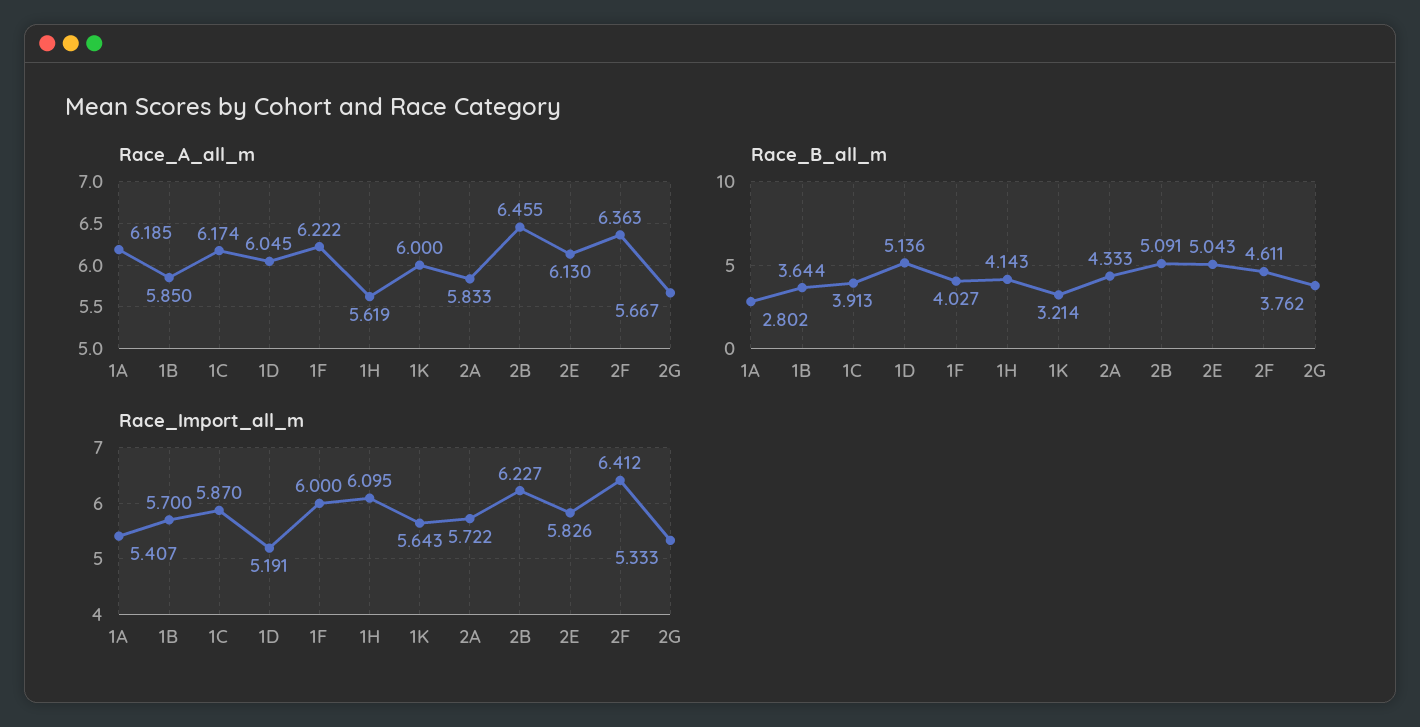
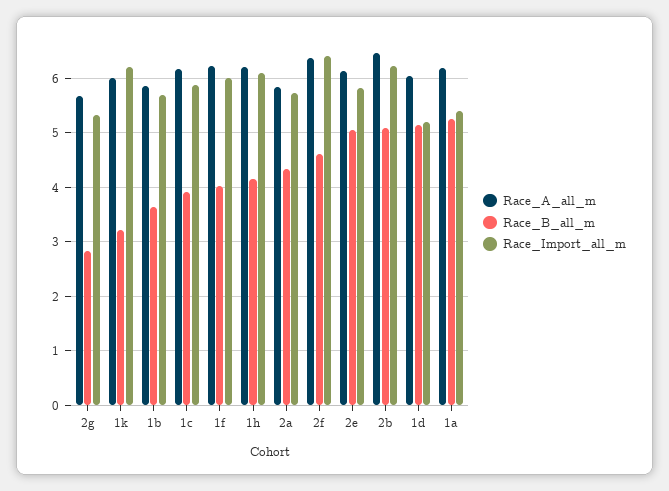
  {
    "Race_A_all_m": {
      "1A": 6.185,
      "1B": 5.85,
      "1C": 6.174,
      "1D": 6.045,
      "1F": 6.222,
-     "1H": 5.619,
+     "1H": 6.2,
      "1K": 6,
      "2A": 5.833,
      "2B": 6.455,
      "2E": 6.13,
      "2F": 6.363,
      "2G": 5.667
    },
    "Race_B_all_m": {
-     "1A": 2.802,
+     "1A": 5.2,
      "1B": 3.644,
      "1C": 3.913,
      "1D": 5.136,
      "1F": 4.027,
      "1H": 4.143,
      "1K": 3.214,
      "2A": 4.333,
      "2B": 5.091,
      "2E": 5.043,
      "2F": 4.611,
-     "2G": 3.762
+     "2G": 2.8
    },
    "Race_Import_all_m": {
      "1A": 5.407,
      "1B": 5.7,
      "1C": 5.87,
      "1D": 5.191,
      "1F": 6,
      "1H": 6.095,
-     "1K": 5.643,
+     "1K": 6.2,
      "2A": 5.722,
      "2B": 6.227,
      "2E": 5.826,
      "2F": 6.412,
      "2G": 5.333
    }
  }

